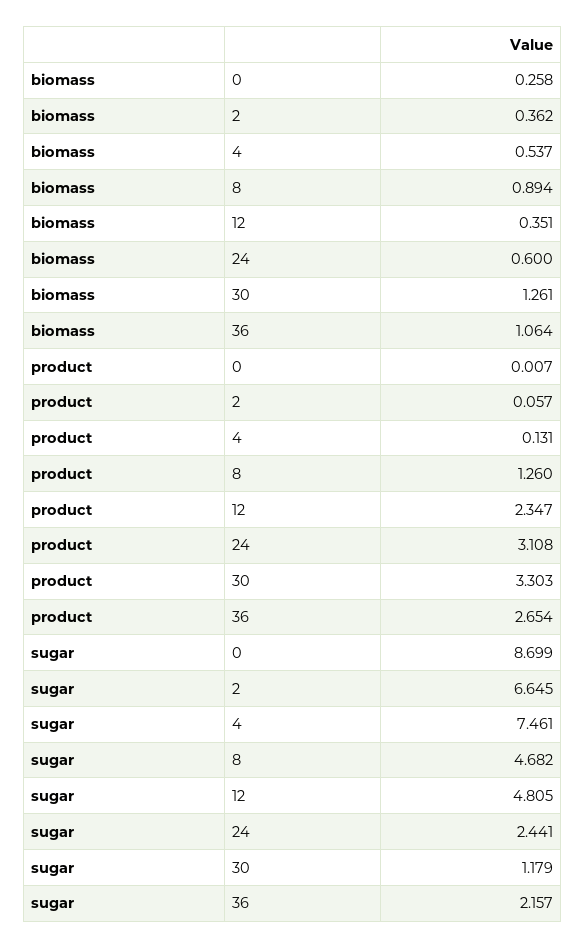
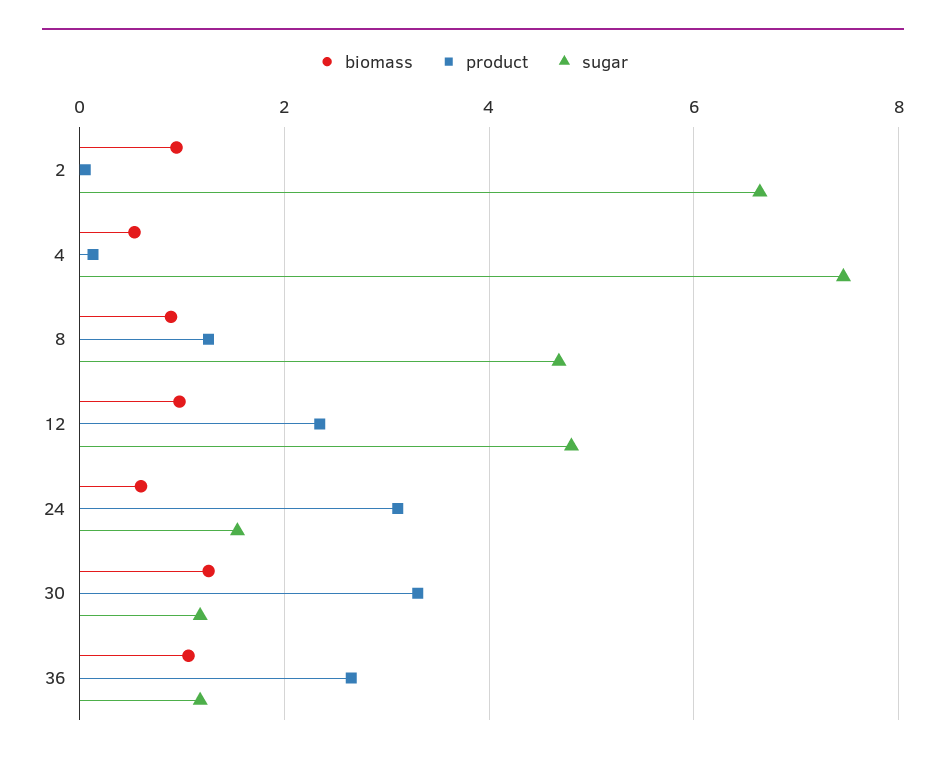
  {
    "biomass": {
-     "0": 0.258,
-     "2": 0.362,
+     "2": 1,
      "4": 0.537,
      "8": 0.894,
-     "12": 0.351,
+     "12": 1,
      "24": 0.6,
      "30": 1.261,
      "36": 1.064
    },
    "product": {
-     "0": 0.007,
      "2": 0.057,
      "4": 0.131,
      "8": 1.26,
      "12": 2.347,
      "24": 3.108,
      "30": 3.303,
      "36": 2.654
    },
    "sugar": {
-     "0": 8.699,
      "2": 6.645,
      "4": 7.461,
      "8": 4.682,
      "12": 4.805,
-     "24": 2.441,
+     "24": 1.6,
      "30": 1.179,
-     "36": 2.157
+     "36": 1.2
    }
  }

